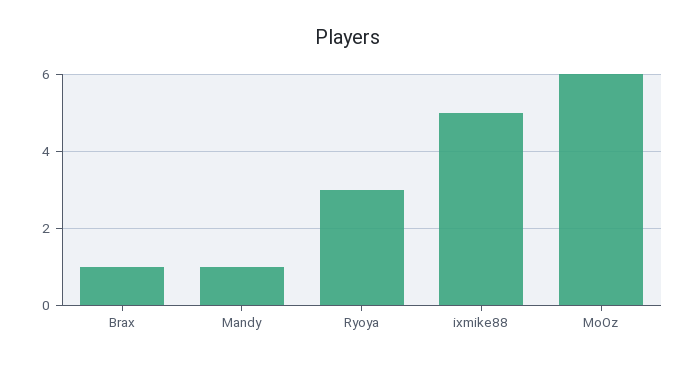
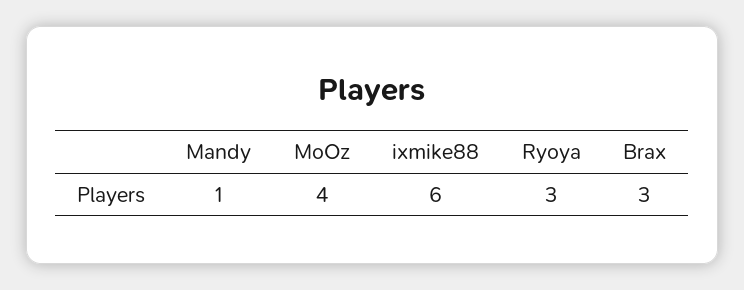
  {
-   "Brax": 1,
+   "Brax": 3,
    "Mandy": 1,
    "Ryoya": 3,
-   "ixmike88": 5,
+   "ixmike88": 6,
-   "MoOz": 6
+   "MoOz": 4
  }

